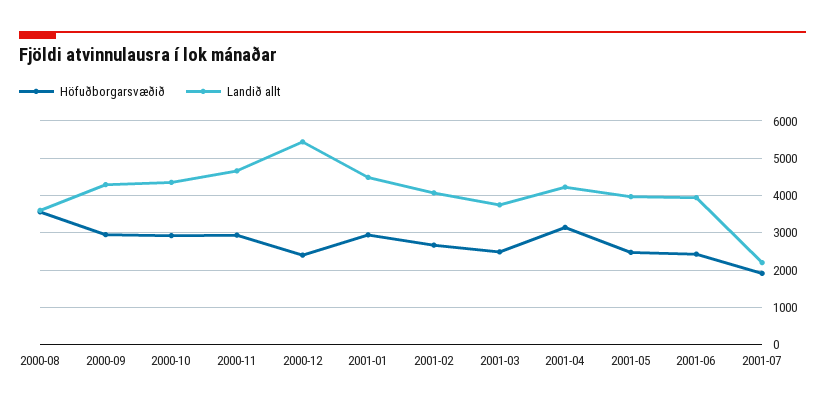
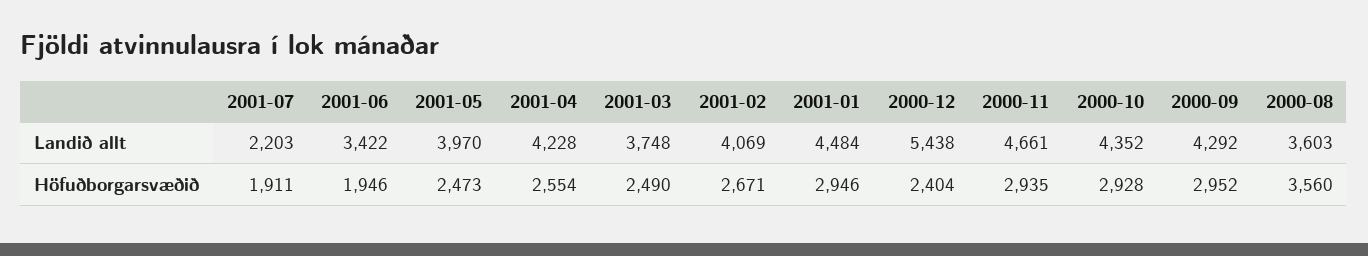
  {
    "Höfuðborgarsvæðið": {
      "2000-08": 3560,
      "2000-09": 2952,
      "2000-10": 2928,
      "2000-11": 2935,
      "2000-12": 2404,
      "2001-01": 2946,
      "2001-02": 2671,
      "2001-03": 2490,
-     "2001-04": 3200,
+     "2001-04": 2554,
      "2001-05": 2473,
-     "2001-06": 2400,
+     "2001-06": 1946,
      "2001-07": 1911
    },
    "Landið allt": {
      "2000-08": 3603,
      "2000-09": 4292,
      "2000-10": 4352,
      "2000-11": 4661,
      "2000-12": 5438,
      "2001-01": 4484,
      "2001-02": 4069,
      "2001-03": 3748,
      "2001-04": 4228,
      "2001-05": 3970,
-     "2001-06": 4000,
+     "2001-06": 3422,
      "2001-07": 2203
    }
  }

